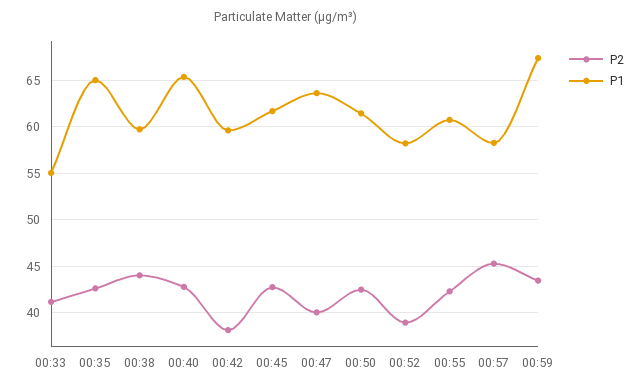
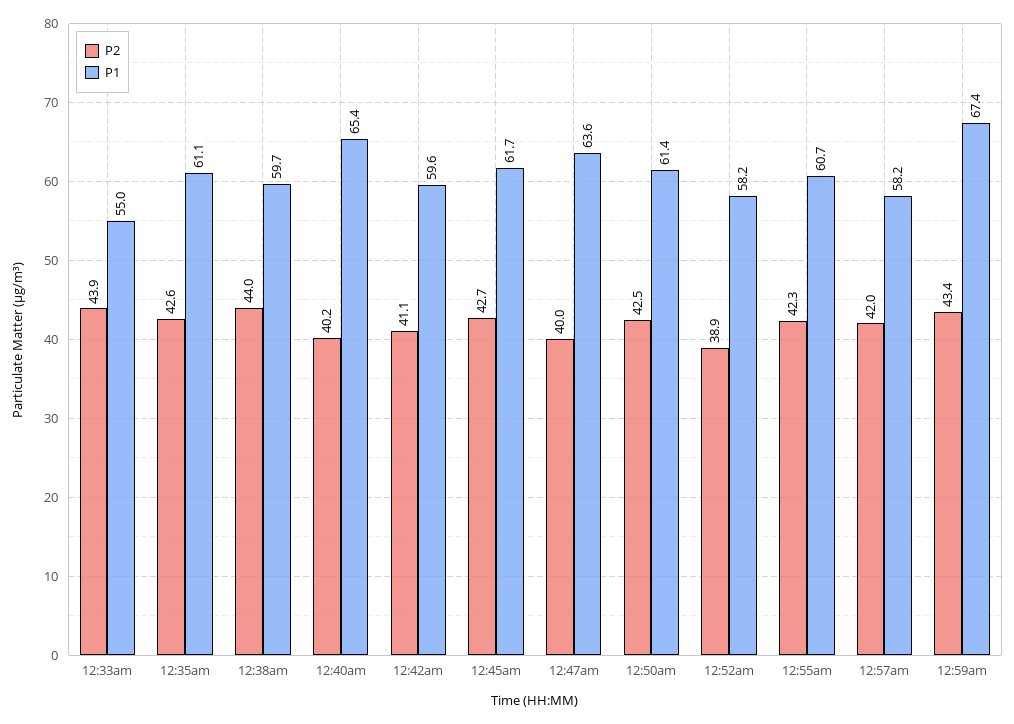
  {
    "P2": {
-     "00:33": 41,
+     "00:33": 43.9,
      "00:35": 42.6,
      "00:38": 44,
-     "00:40": 43,
+     "00:40": 40.2,
-     "00:42": 38,
+     "00:42": 41.1,
      "00:45": 42.7,
      "00:47": 40,
      "00:50": 42.5,
      "00:52": 38.9,
      "00:55": 42.3,
-     "00:57": 45,
+     "00:57": 42,
      "00:59": 43.4
    },
    "P1": {
      "00:33": 55,
-     "00:35": 65,
+     "00:35": 61.1,
      "00:38": 59.7,
      "00:40": 65.4,
      "00:42": 59.6,
      "00:45": 61.7,
      "00:47": 63.6,
      "00:50": 61.4,
      "00:52": 58.2,
      "00:55": 60.7,
      "00:57": 58.2,
      "00:59": 67.4
    }
  }

